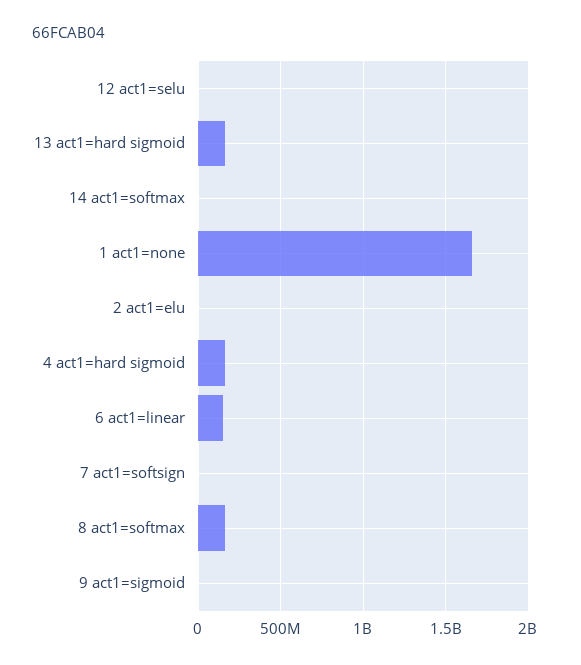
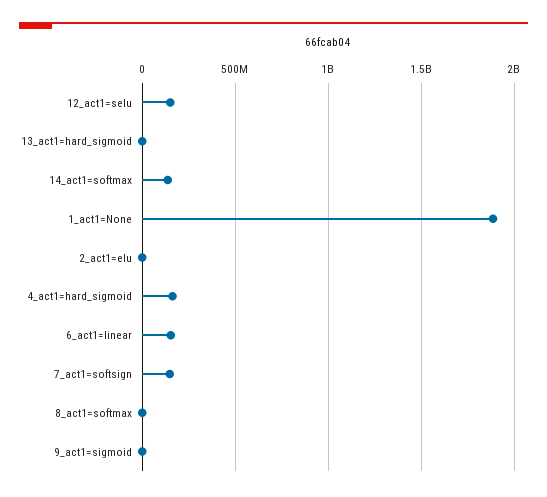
  {
-   "12 act1=selu": 0,
+   "12 act1=selu": 150000000,
-   "13 act1=hard sigmoid": 150000000,
+   "13 act1=hard sigmoid": 0,
-   "14 act1=softmax": 0,
+   "14 act1=softmax": 150000000,
-   "1 act1=none": 1650000000,
+   "1 act1=none": 1900000000,
    "2 act1=elu": 0,
    "4 act1=hard sigmoid": 150000000,
    "6 act1=linear": 150000000,
-   "7 act1=softsign": 0,
+   "7 act1=softsign": 150000000,
-   "8 act1=softmax": 150000000,
+   "8 act1=softmax": 0,
    "9 act1=sigmoid": 0
  }

